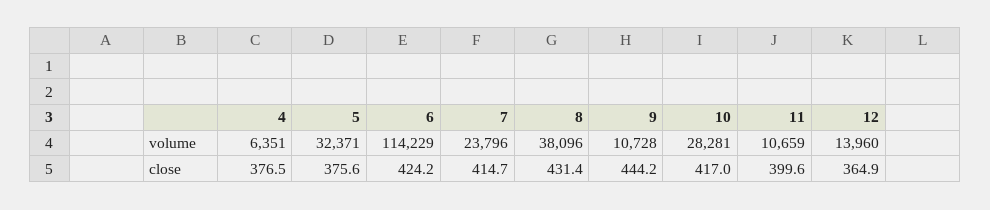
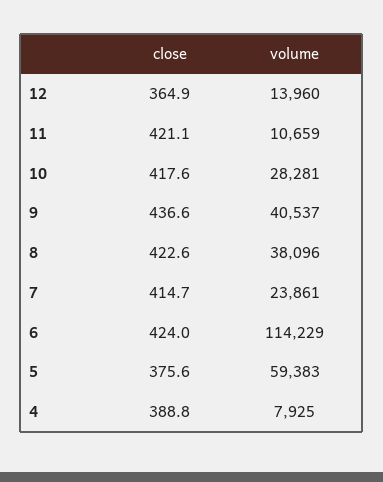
  {
    "4": {
-     "volume": 6351,
+     "volume": 7925,
-     "close": 376.5
+     "close": 388.8
    },
    "5": {
-     "volume": 32371,
+     "volume": 59383,
      "close": 375.6
    },
    "6": {
      "volume": 114229,
-     "close": 424.2
+     "close": 424
    },
    "7": {
-     "volume": 23796,
+     "volume": 23861,
      "close": 414.7
    },
    "8": {
      "volume": 38096,
-     "close": 431.4
+     "close": 422.6
    },
    "9": {
-     "volume": 10728,
+     "volume": 40537,
-     "close": 444.2
+     "close": 436.6
    },
    "10": {
      "volume": 28281,
-     "close": 417
+     "close": 417.6
    },
    "11": {
      "volume": 10659,
-     "close": 399.6
+     "close": 421.1
    },
    "12": {
      "volume": 13960,
      "close": 364.9
    }
  }

